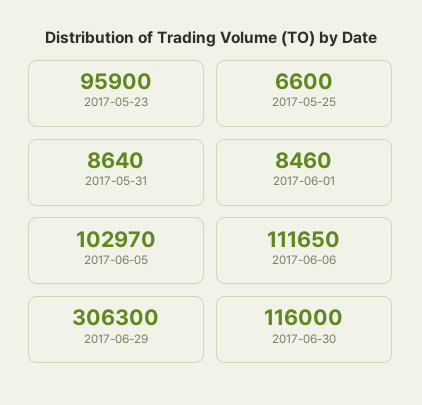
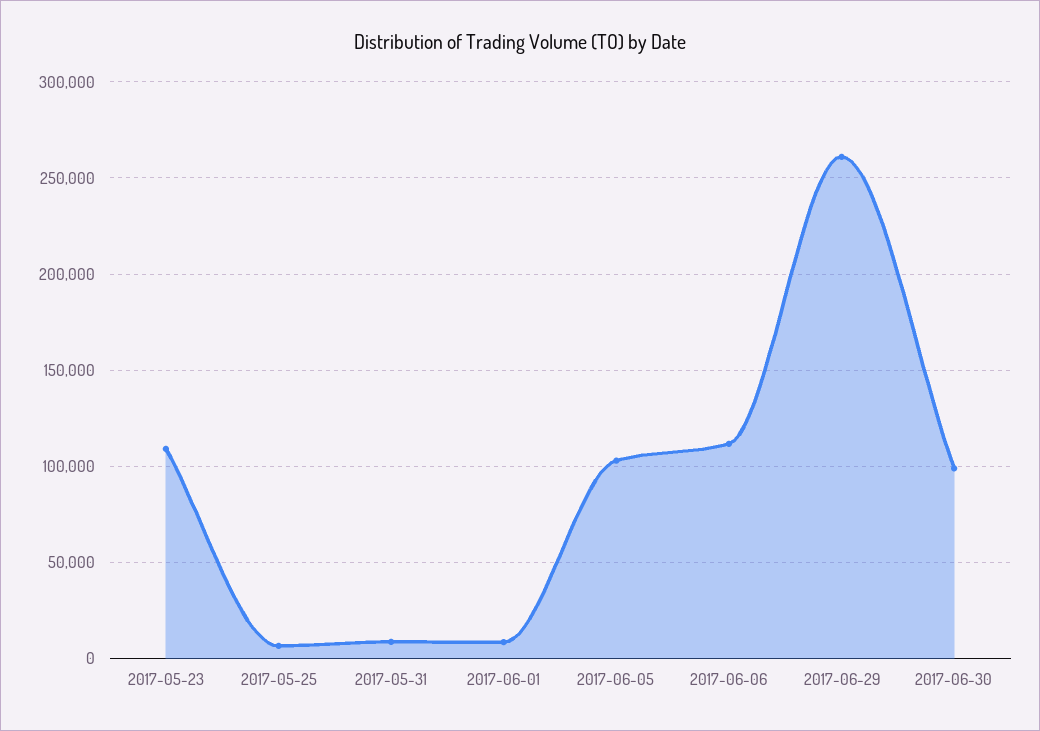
  {
-   "2017-05-23": 95900,
+   "2017-05-23": 110000,
    "2017-05-25": 6600,
    "2017-05-31": 8640,
    "2017-06-01": 8460,
    "2017-06-05": 102970,
    "2017-06-06": 111650,
-   "2017-06-29": 306300,
+   "2017-06-29": 260000,
-   "2017-06-30": 116000
+   "2017-06-30": 100000
  }

